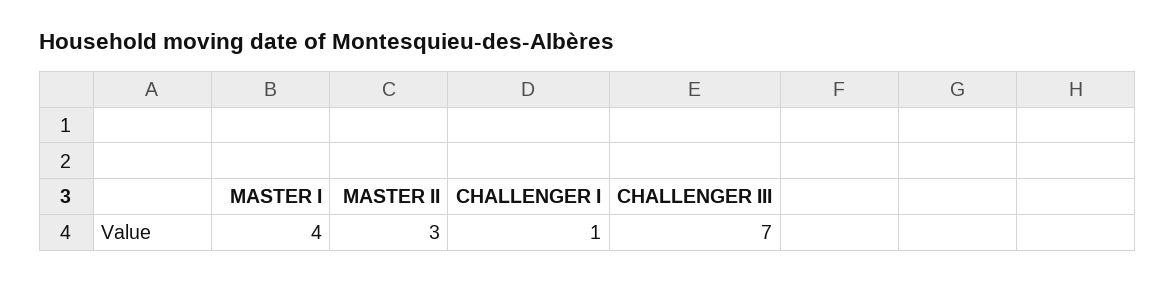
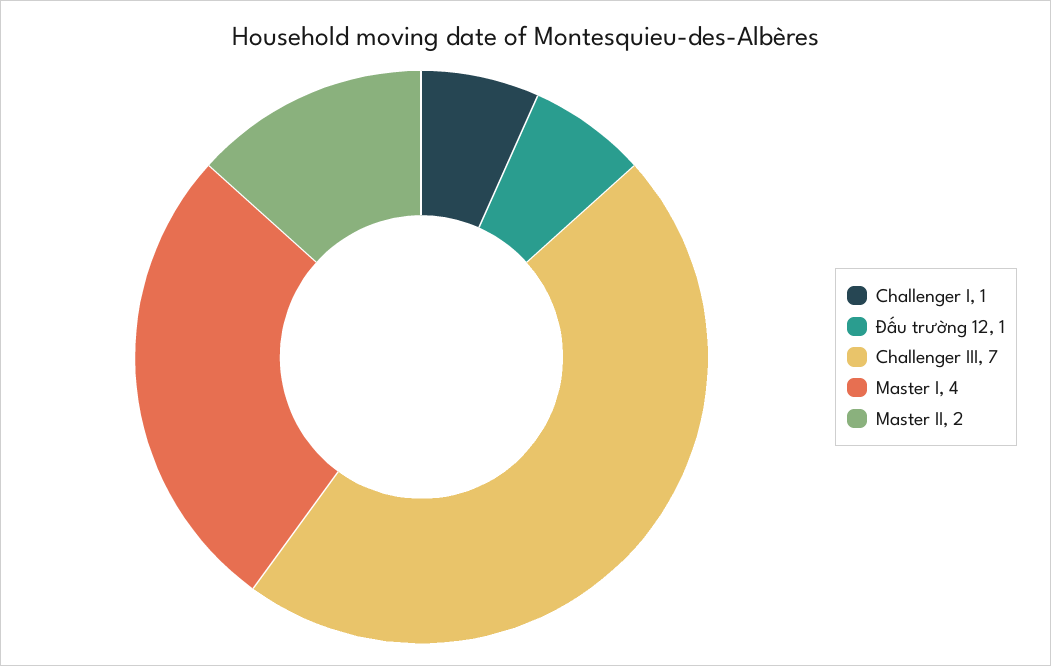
  {
    "MASTER I": 4,
-   "MASTER II": 3,
+   "MASTER II": 2,
    "CHALLENGER I": 1,
-   "CHALLENGER III": 7
+   "CHALLENGER III": 7,
+   "Đấu trường 12": 1
  }

